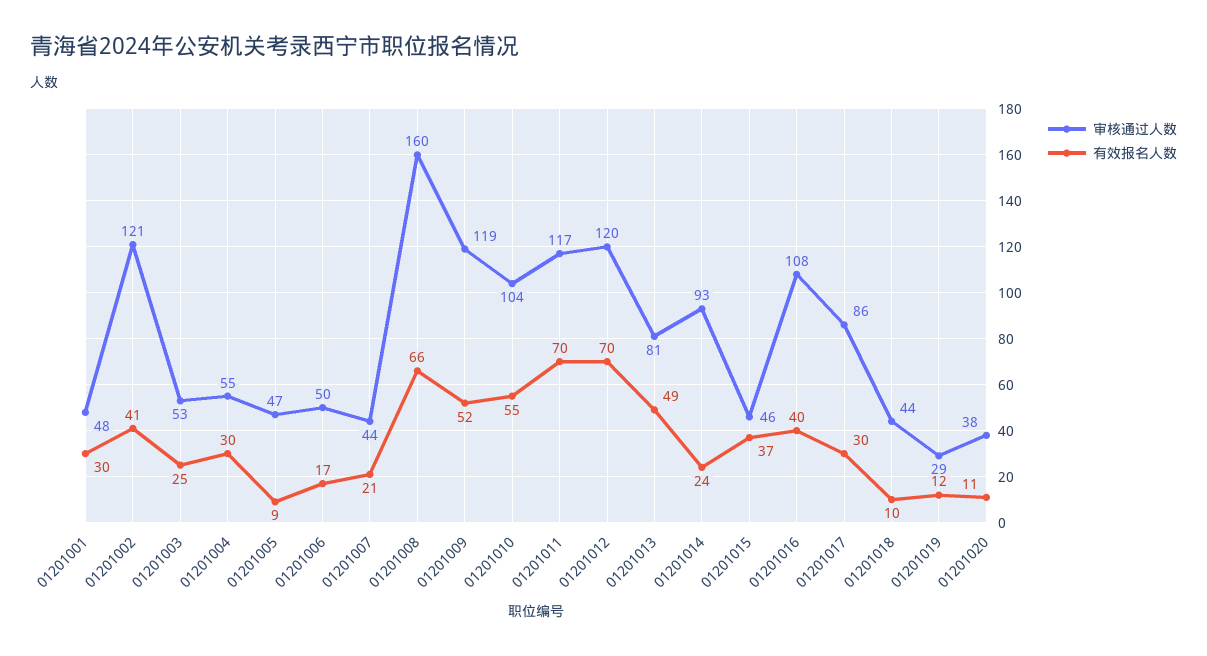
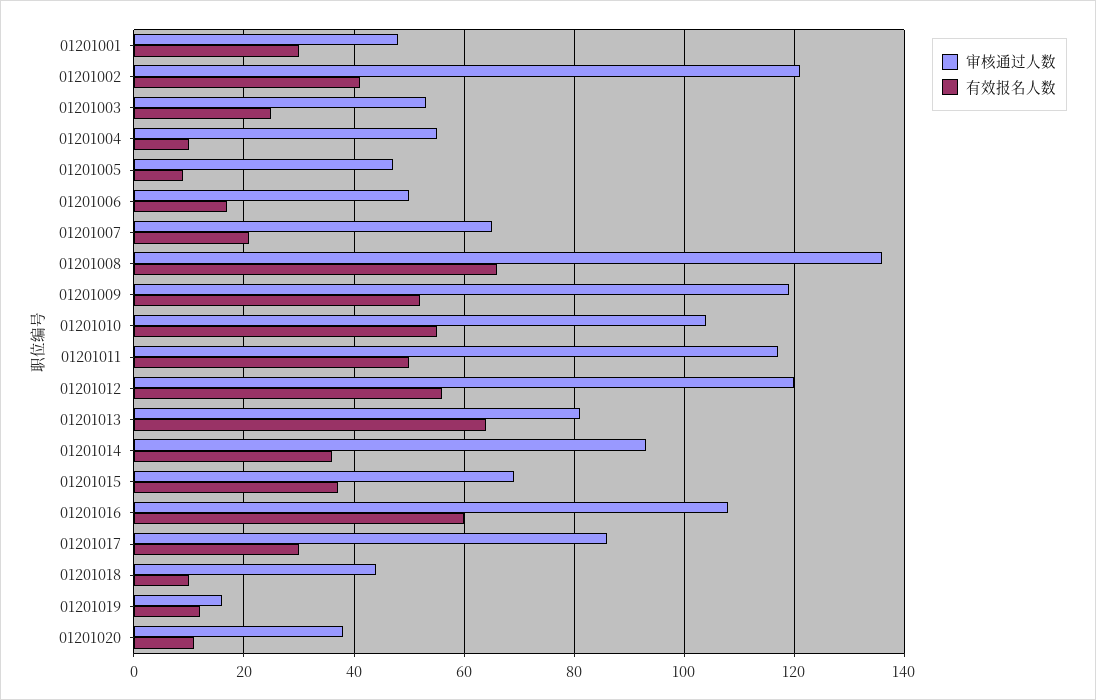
  {
    "审核通过人数": {
      "01201001": 48,
      "01201002": 121,
      "01201003": 53,
      "01201004": 55,
      "01201005": 47,
      "01201006": 50,
-     "01201007": 44,
+     "01201007": 65,
-     "01201008": 160,
+     "01201008": 135,
      "01201009": 119,
      "01201010": 104,
      "01201011": 117,
      "01201012": 120,
      "01201013": 81,
      "01201014": 93,
-     "01201015": 46,
+     "01201015": 70,
      "01201016": 108,
      "01201017": 86,
      "01201018": 44,
-     "01201019": 29,
+     "01201019": 15,
      "01201020": 38
    },
    "有效报名人数": {
      "01201001": 30,
      "01201002": 41,
      "01201003": 25,
-     "01201004": 30,
+     "01201004": 10,
      "01201005": 9,
      "01201006": 17,
      "01201007": 21,
      "01201008": 66,
      "01201009": 52,
      "01201010": 55,
-     "01201011": 70,
+     "01201011": 50,
-     "01201012": 70,
+     "01201012": 55,
-     "01201013": 49,
+     "01201013": 65,
-     "01201014": 24,
+     "01201014": 35,
      "01201015": 37,
-     "01201016": 40,
+     "01201016": 60,
      "01201017": 30,
      "01201018": 10,
      "01201019": 12,
      "01201020": 11
    }
  }

